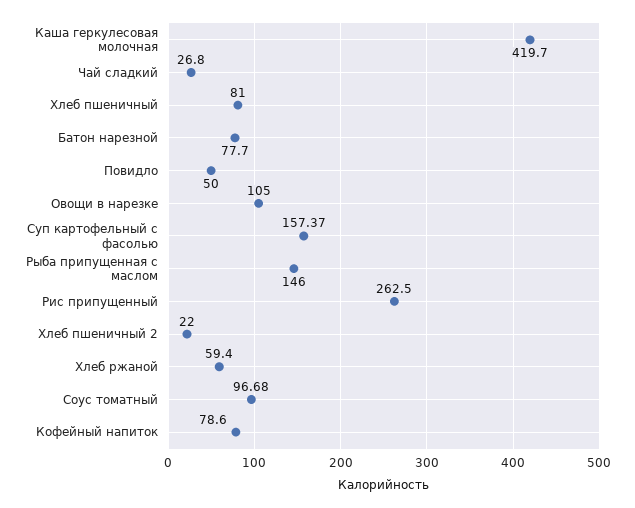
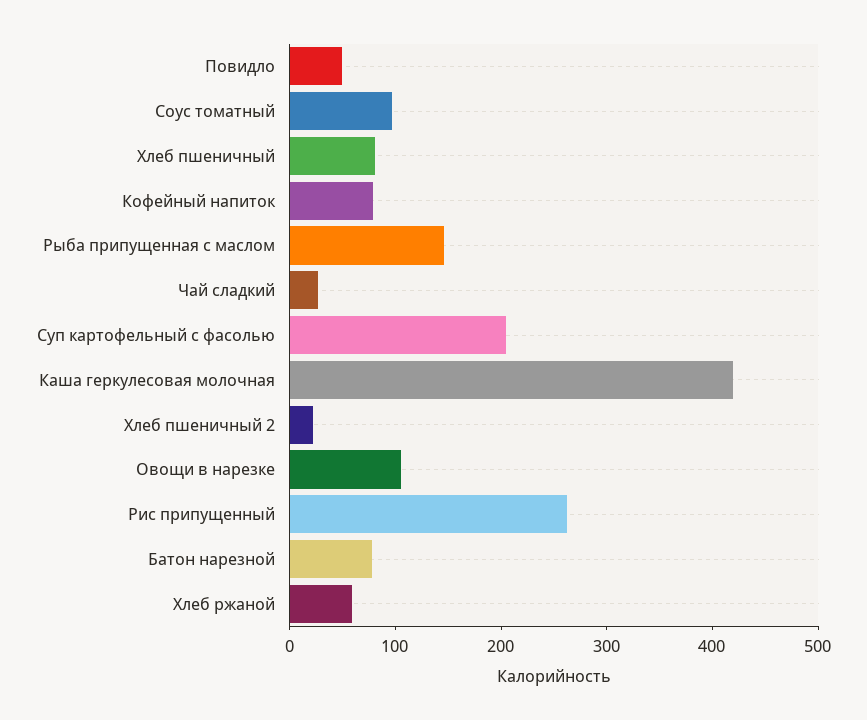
  {
    "Каша геркулесовая молочная": 419.7,
    "Чай сладкий": 26.8,
    "Хлеб пшеничный": 81,
    "Батон нарезной": 77.7,
    "Повидло": 50,
    "Овощи в нарезке": 105,
-   "Суп картофельный с фасолью": 157.37,
+   "Суп картофельный с фасолью": 200,
    "Рыба припущенная с маслом": 146,
    "Рис припущенный": 262.5,
    "Хлеб пшеничный 2": 22,
    "Хлеб ржаной": 59.4,
    "Соус томатный": 96.68,
    "Кофейный напиток": 78.6
  }

